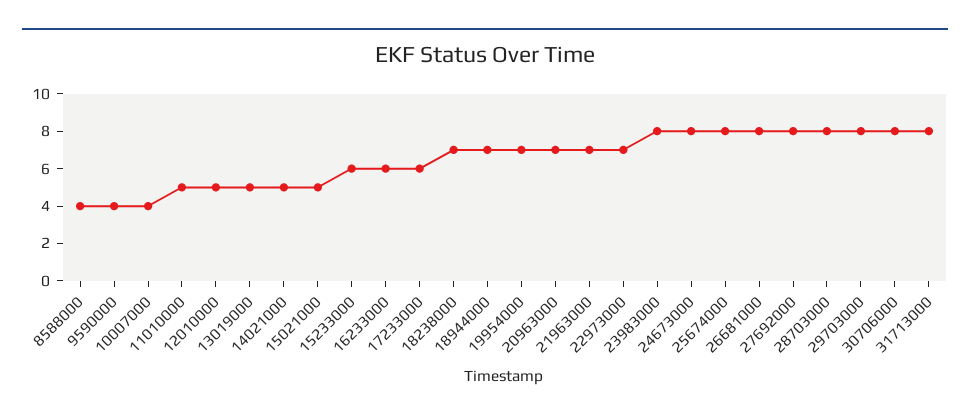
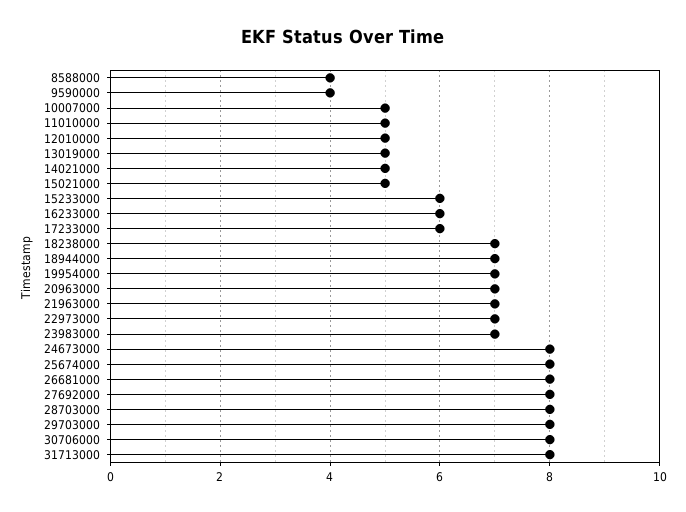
  {
    "8588000": 4,
    "9590000": 4,
-   "10007000": 4,
+   "10007000": 5,
    "11010000": 5,
    "12010000": 5,
    "13019000": 5,
    "14021000": 5,
    "15021000": 5,
    "15233000": 6,
    "16233000": 6,
    "17233000": 6,
    "18238000": 7,
    "18944000": 7,
    "19954000": 7,
    "20963000": 7,
    "21963000": 7,
    "22973000": 7,
-   "23983000": 8,
+   "23983000": 7,
    "24673000": 8,
    "25674000": 8,
    "26681000": 8,
    "27692000": 8,
    "28703000": 8,
    "29703000": 8,
    "30706000": 8,
    "31713000": 8
  }

